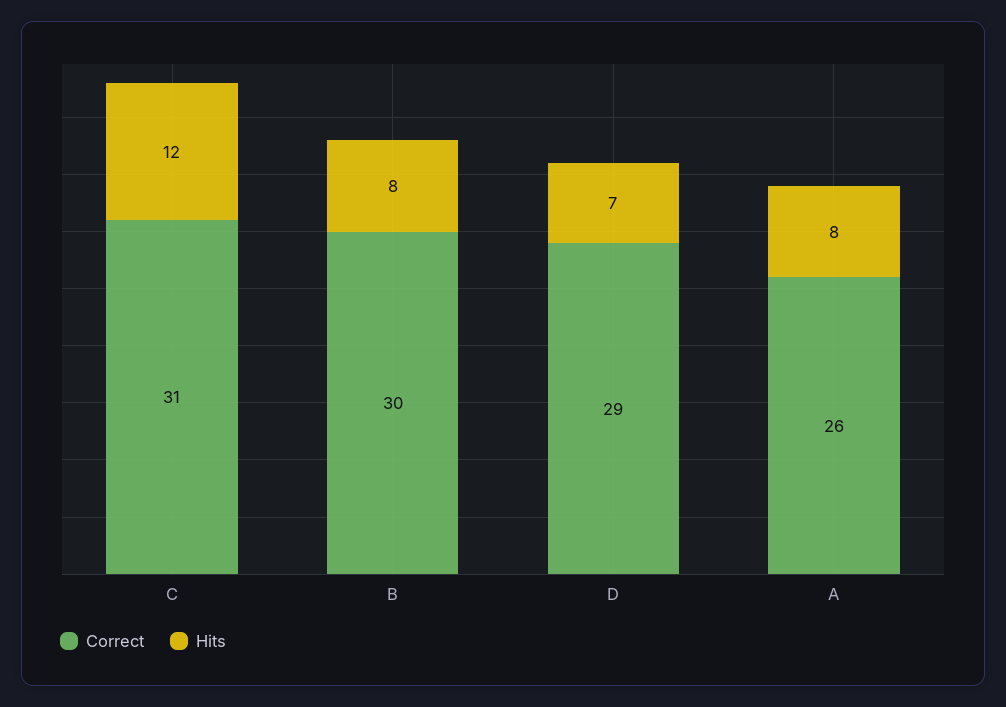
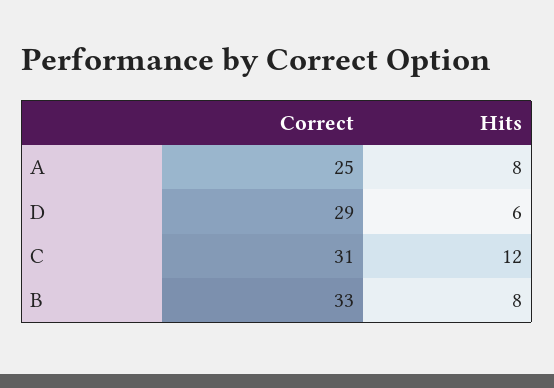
  {
    "Correct": {
      "C": 31,
-     "B": 30,
+     "B": 33,
      "D": 29,
-     "A": 26
+     "A": 25
    },
    "Hits": {
      "C": 12,
      "B": 8,
-     "D": 7,
+     "D": 6,
      "A": 8
    }
  }

